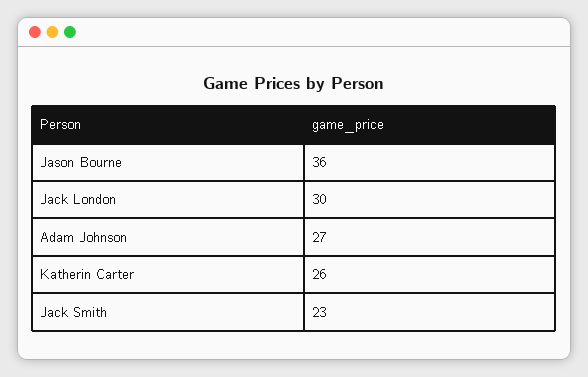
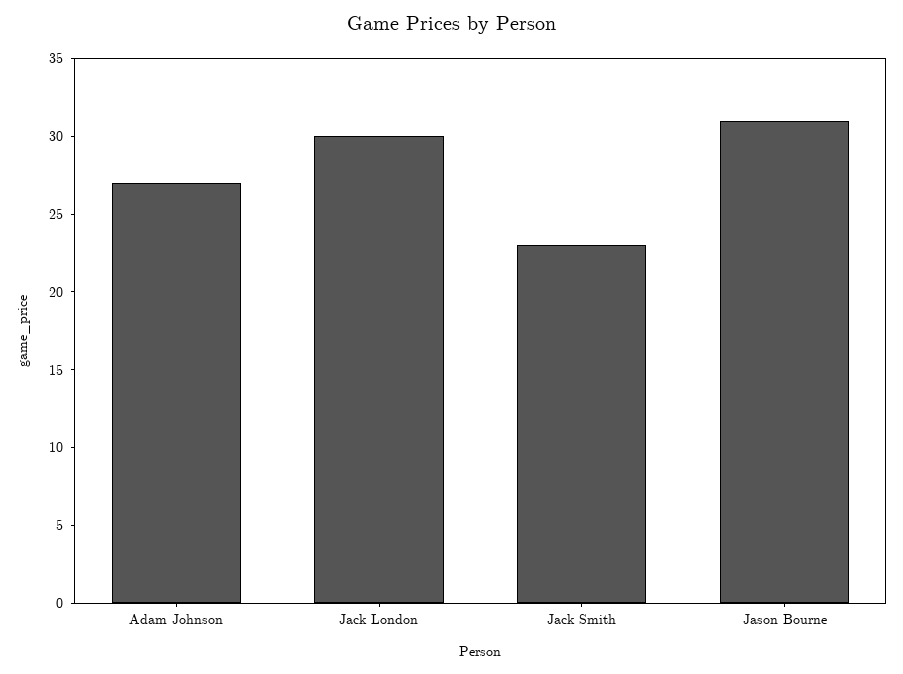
  {
-   "Jason Bourne": 36,
+   "Jason Bourne": 31,
    "Jack London": 30,
    "Adam Johnson": 27,
-   "Katherin Carter": 26,
    "Jack Smith": 23
  }

